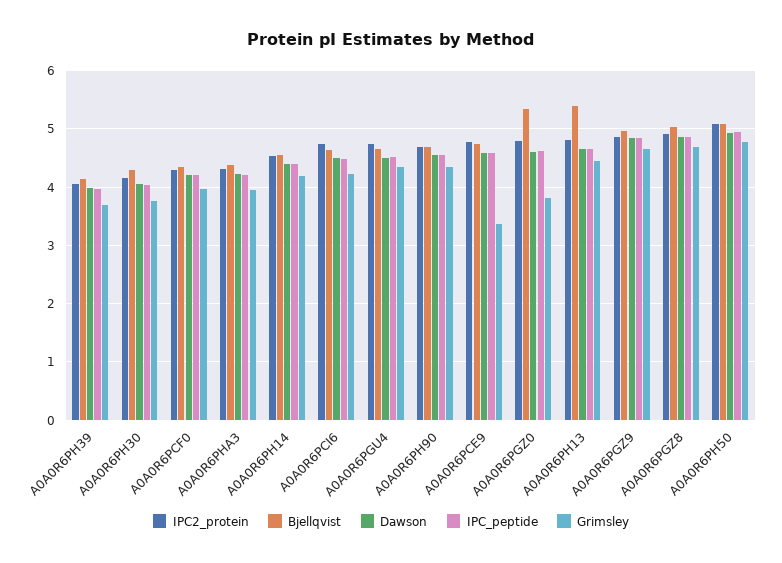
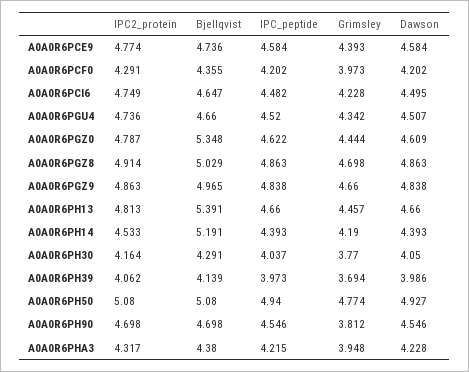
  {
    "IPC2_protein": {
      "A0A0R6PH39": 4.062,
      "A0A0R6PH30": 4.164,
      "A0A0R6PCF0": 4.291,
      "A0A0R6PHA3": 4.317,
      "A0A0R6PH14": 4.533,
      "A0A0R6PCI6": 4.749,
      "A0A0R6PGU4": 4.736,
      "A0A0R6PH90": 4.698,
      "A0A0R6PCE9": 4.774,
      "A0A0R6PGZ0": 4.787,
      "A0A0R6PH13": 4.813,
      "A0A0R6PGZ9": 4.863,
      "A0A0R6PGZ8": 4.914,
      "A0A0R6PH50": 5.08
    },
    "Bjellqvist": {
      "A0A0R6PH39": 4.139,
      "A0A0R6PH30": 4.291,
      "A0A0R6PCF0": 4.355,
      "A0A0R6PHA3": 4.38,
-     "A0A0R6PH14": 4.6,
+     "A0A0R6PH14": 5.191,
      "A0A0R6PCI6": 4.647,
      "A0A0R6PGU4": 4.66,
      "A0A0R6PH90": 4.698,
      "A0A0R6PCE9": 4.736,
      "A0A0R6PGZ0": 5.348,
      "A0A0R6PH13": 5.391,
      "A0A0R6PGZ9": 4.965,
      "A0A0R6PGZ8": 5.029,
      "A0A0R6PH50": 5.08
    },
    "Dawson": {
      "A0A0R6PH39": 3.986,
      "A0A0R6PH30": 4.05,
      "A0A0R6PCF0": 4.202,
      "A0A0R6PHA3": 4.228,
      "A0A0R6PH14": 4.393,
      "A0A0R6PCI6": 4.495,
      "A0A0R6PGU4": 4.507,
      "A0A0R6PH90": 4.546,
      "A0A0R6PCE9": 4.584,
      "A0A0R6PGZ0": 4.609,
      "A0A0R6PH13": 4.66,
      "A0A0R6PGZ9": 4.838,
      "A0A0R6PGZ8": 4.863,
      "A0A0R6PH50": 4.927
    },
    "IPC_peptide": {
      "A0A0R6PH39": 3.973,
      "A0A0R6PH30": 4.037,
      "A0A0R6PCF0": 4.202,
      "A0A0R6PHA3": 4.215,
      "A0A0R6PH14": 4.393,
      "A0A0R6PCI6": 4.482,
      "A0A0R6PGU4": 4.52,
      "A0A0R6PH90": 4.546,
      "A0A0R6PCE9": 4.584,
      "A0A0R6PGZ0": 4.622,
      "A0A0R6PH13": 4.66,
      "A0A0R6PGZ9": 4.838,
      "A0A0R6PGZ8": 4.863,
      "A0A0R6PH50": 4.94
    },
    "Grimsley": {
      "A0A0R6PH39": 3.694,
      "A0A0R6PH30": 3.77,
      "A0A0R6PCF0": 3.973,
      "A0A0R6PHA3": 3.948,
      "A0A0R6PH14": 4.19,
      "A0A0R6PCI6": 4.228,
      "A0A0R6PGU4": 4.342,
-     "A0A0R6PH90": 4.4,
+     "A0A0R6PH90": 3.812,
-     "A0A0R6PCE9": 3.4,
+     "A0A0R6PCE9": 4.393,
-     "A0A0R6PGZ0": 3.8,
+     "A0A0R6PGZ0": 4.444,
      "A0A0R6PH13": 4.457,
      "A0A0R6PGZ9": 4.66,
      "A0A0R6PGZ8": 4.698,
      "A0A0R6PH50": 4.774
    }
  }

